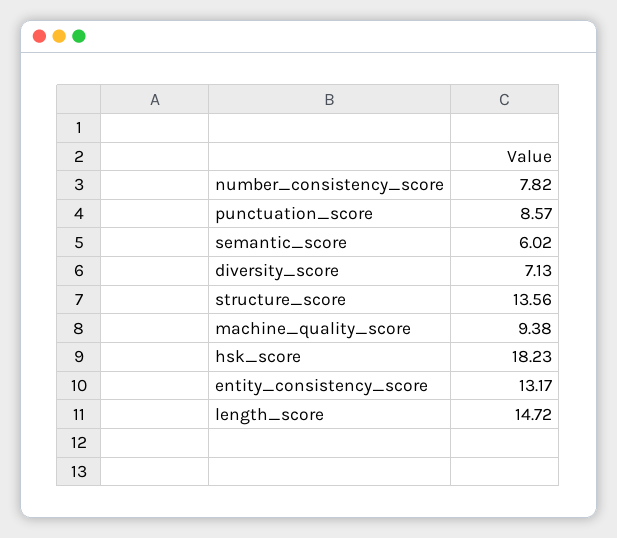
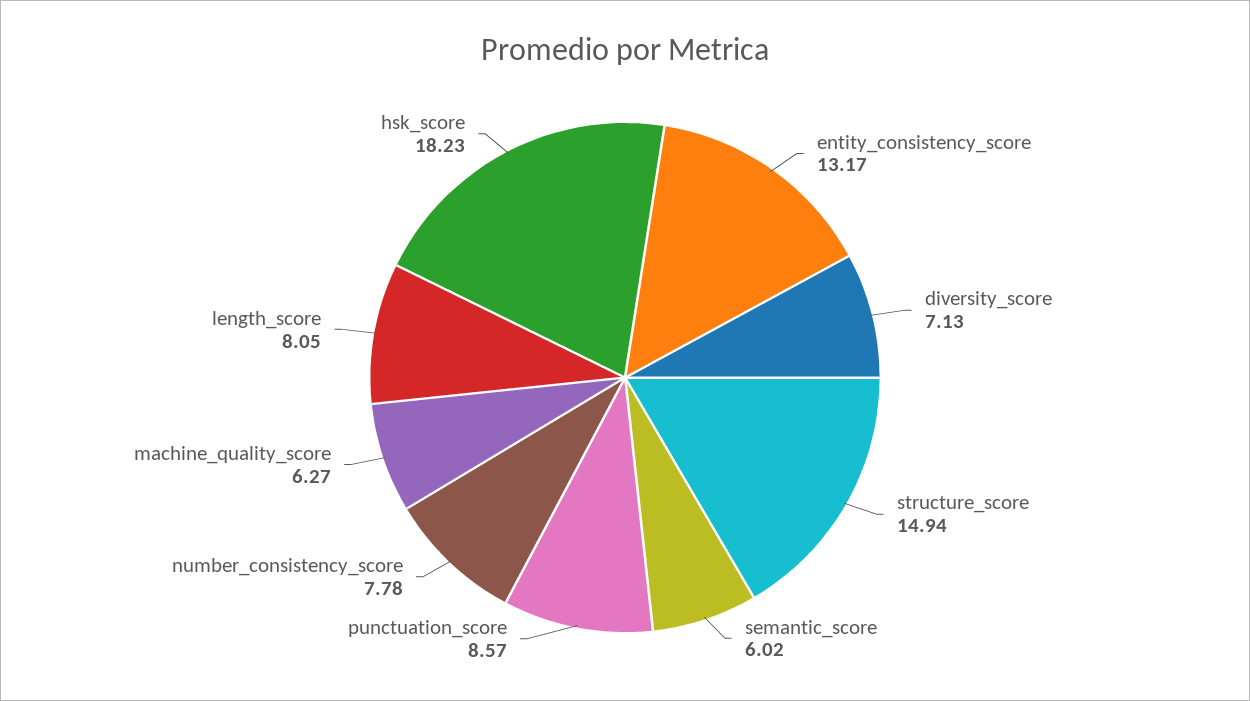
  {
-   "number_consistency_score": 7.82,
+   "number_consistency_score": 7.78,
    "punctuation_score": 8.57,
    "semantic_score": 6.02,
    "diversity_score": 7.13,
-   "structure_score": 13.56,
+   "structure_score": 14.94,
-   "machine_quality_score": 9.38,
+   "machine_quality_score": 6.27,
    "hsk_score": 18.23,
    "entity_consistency_score": 13.17,
-   "length_score": 14.72
+   "length_score": 8.05
  }

